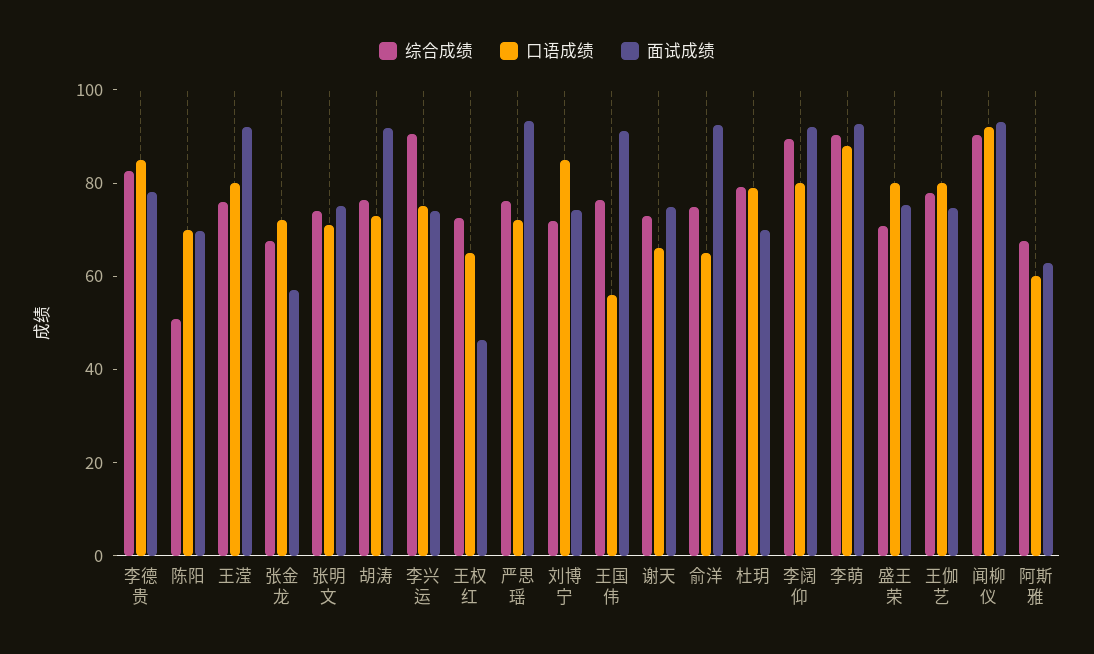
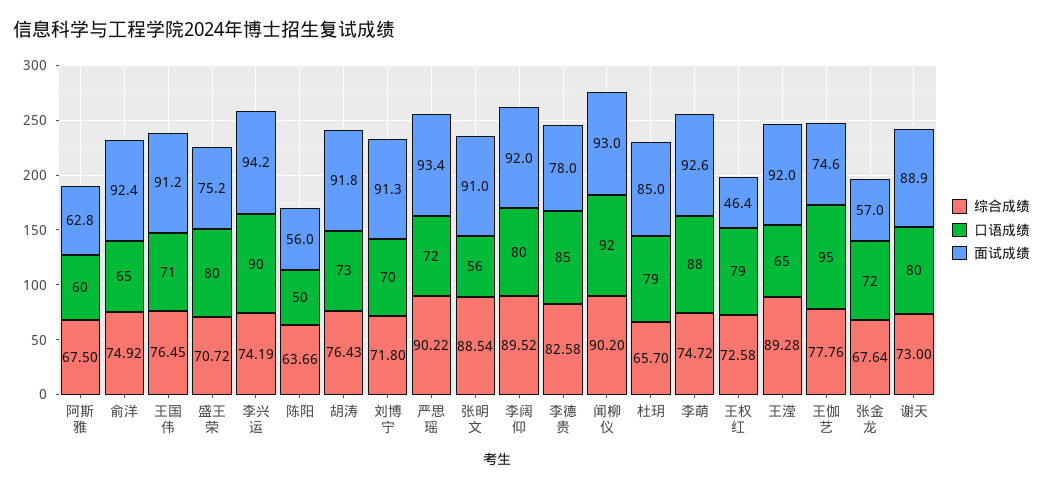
  {
    "综合成绩": {
      "李德贵": 82.58,
-     "陈阳": 50,
+     "陈阳": 63.66,
-     "王滢": 75,
+     "王滢": 89.28,
      "张金龙": 67.64,
-     "张明文": 75,
+     "张明文": 88.54,
      "胡涛": 76.43,
-     "李兴运": 90,
+     "李兴运": 74.19,
      "王权红": 72.58,
-     "严思瑶": 75,
+     "严思瑶": 90.22,
      "刘博宁": 71.8,
      "王国伟": 76.45,
      "谢天": 73,
      "俞洋": 74.92,
-     "杜玥": 80,
+     "杜玥": 65.7,
      "李阔仰": 89.52,
-     "李萌": 90,
+     "李萌": 74.72,
      "盛王荣": 70.72,
      "王伽艺": 77.76,
      "闻柳仪": 90.2,
      "阿斯雅": 67.5
    },
    "口语成绩": {
      "李德贵": 85,
-     "陈阳": 70,
+     "陈阳": 50,
-     "王滢": 80,
+     "王滢": 65,
      "张金龙": 72,
-     "张明文": 70,
+     "张明文": 56,
      "胡涛": 73,
-     "李兴运": 75,
+     "李兴运": 90,
-     "王权红": 65,
+     "王权红": 79,
      "严思瑶": 72,
-     "刘博宁": 85,
+     "刘博宁": 70,
-     "王国伟": 55,
+     "王国伟": 71,
-     "谢天": 65,
+     "谢天": 80,
      "俞洋": 65,
      "杜玥": 79,
      "李阔仰": 80,
      "李萌": 88,
      "盛王荣": 80,
-     "王伽艺": 80,
+     "王伽艺": 95,
      "闻柳仪": 92,
      "阿斯雅": 60
    },
    "面试成绩": {
      "李德贵": 78,
-     "陈阳": 70,
+     "陈阳": 56,
      "王滢": 92,
      "张金龙": 57,
-     "张明文": 75,
+     "张明文": 91,
      "胡涛": 91.8,
-     "李兴运": 75,
+     "李兴运": 94.2,
      "王权红": 46.4,
      "严思瑶": 93.4,
-     "刘博宁": 75,
+     "刘博宁": 91.3,
      "王国伟": 91.2,
-     "谢天": 75,
+     "谢天": 88.9,
      "俞洋": 92.4,
-     "杜玥": 70,
+     "杜玥": 85,
      "李阔仰": 92,
      "李萌": 92.6,
      "盛王荣": 75.2,
      "王伽艺": 74.6,
      "闻柳仪": 93,
      "阿斯雅": 62.8
    }
  }

